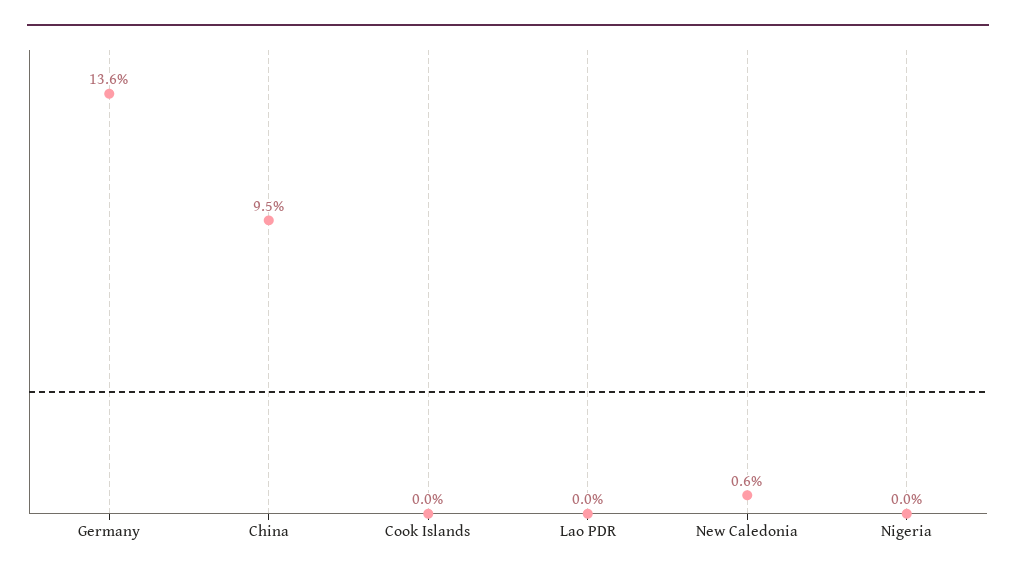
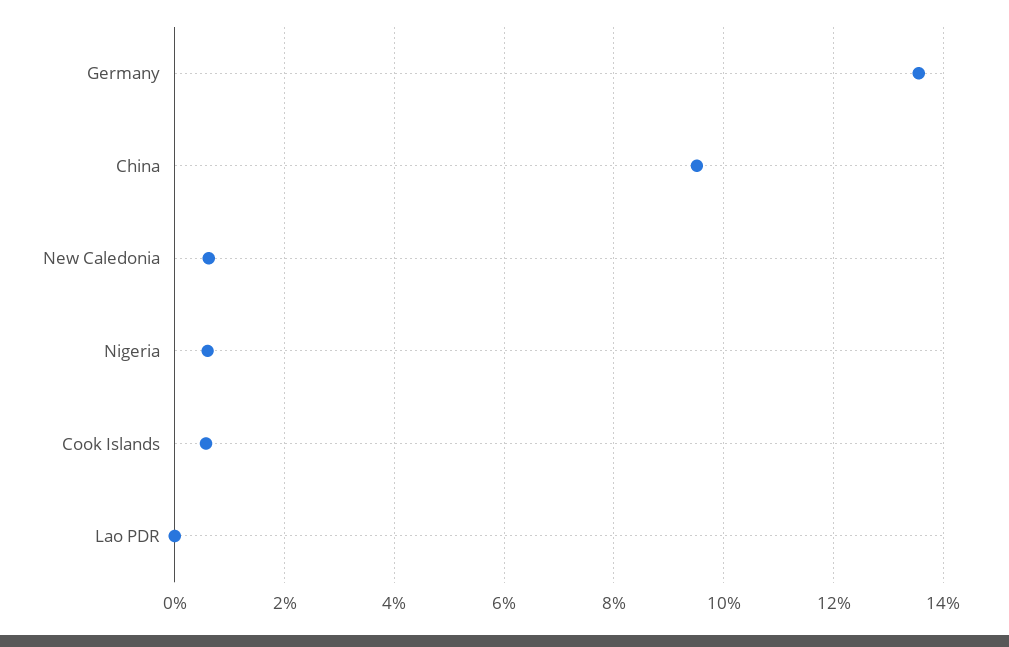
  {
    "Germany": 13.6,
    "China": 9.5,
-   "Cook Islands": 0,
+   "Cook Islands": 0.6,
    "Lao PDR": 0,
    "New Caledonia": 0.6,
-   "Nigeria": 0
+   "Nigeria": 0.6
  }

